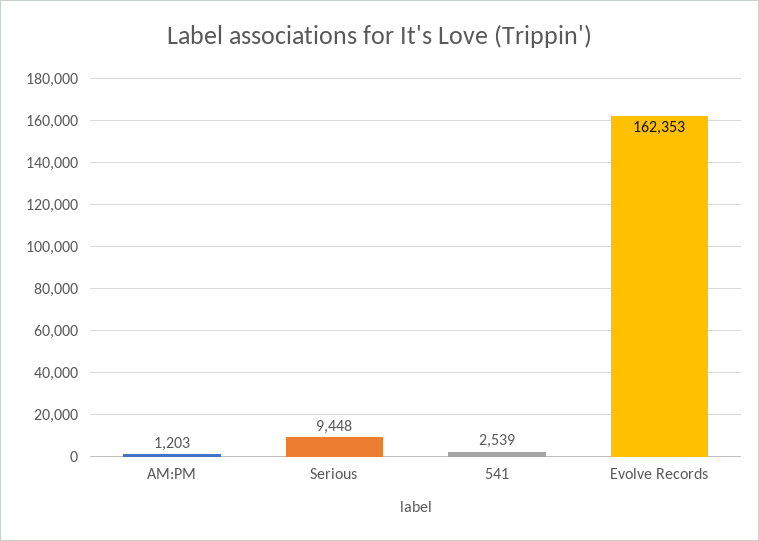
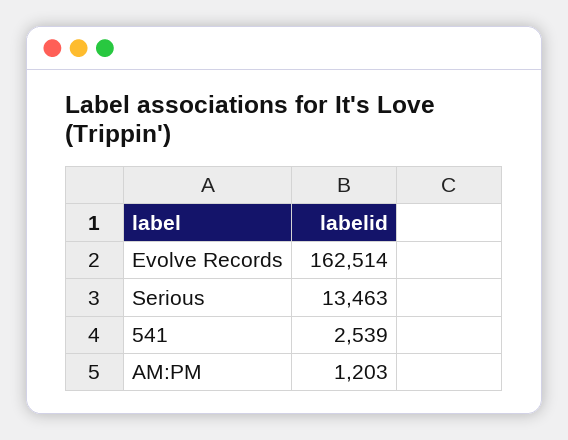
  {
    "AM:PM": 1203,
-   "Serious": 9448,
+   "Serious": 13463,
    "541": 2539,
-   "Evolve Records": 162353
+   "Evolve Records": 162514
  }

